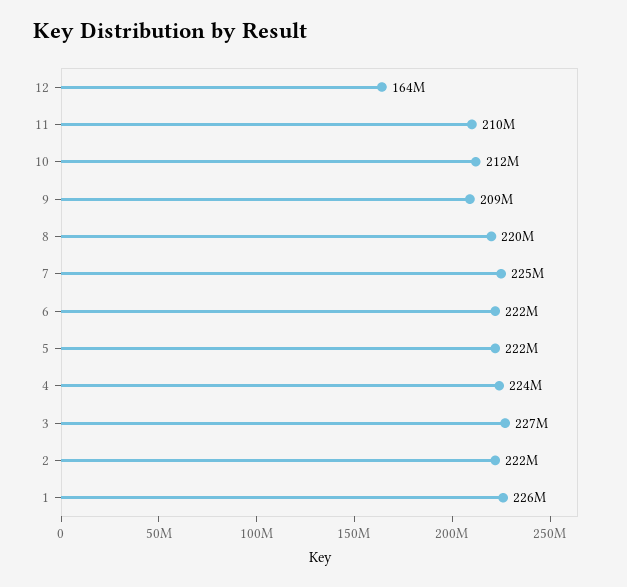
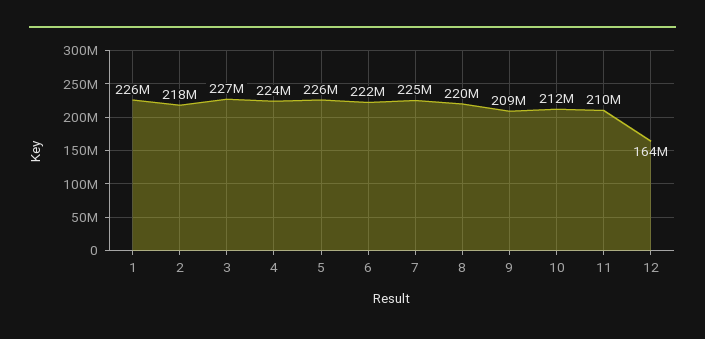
  {
    "12": 164000000,
    "11": 210000000,
    "10": 212000000,
    "9": 209000000,
    "8": 220000000,
    "7": 225000000,
    "6": 222000000,
-   "5": 222000000,
+   "5": 226000000,
    "4": 224000000,
    "3": 227000000,
-   "2": 222000000,
+   "2": 218000000,
    "1": 226000000
  }

